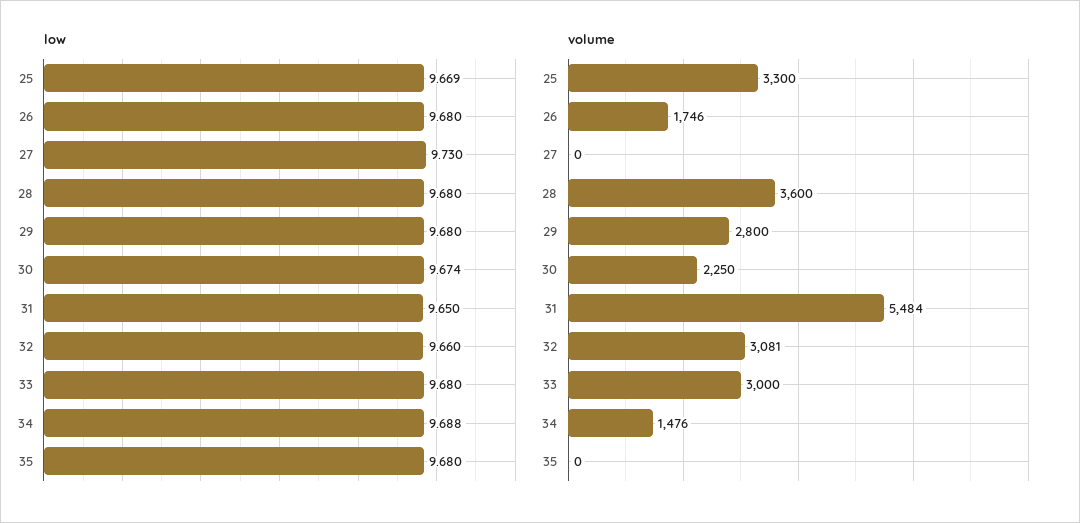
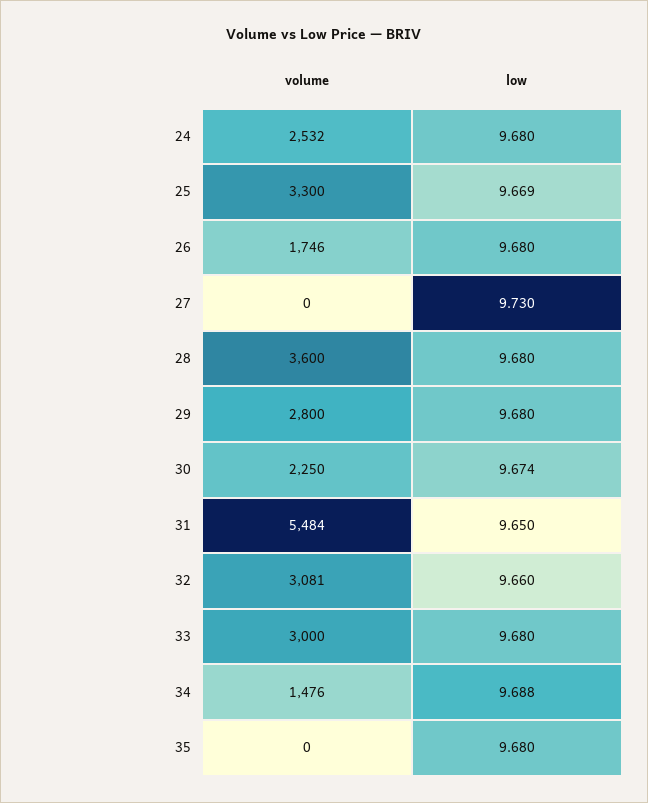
  {
    "low": {
      "25": 9.669,
      "26": 9.68,
      "27": 9.73,
      "28": 9.68,
      "29": 9.68,
      "30": 9.674,
      "31": 9.65,
      "32": 9.66,
      "33": 9.68,
      "34": 9.688,
-     "35": 9.68
+     "35": 9.68,
+     "24": 9.68
    },
    "volume": {
      "25": 3300,
      "26": 1746,
      "27": 0,
      "28": 3600,
      "29": 2800,
      "30": 2250,
      "31": 5484,
      "32": 3081,
      "33": 3000,
      "34": 1476,
-     "35": 0
+     "35": 0,
+     "24": 2532
    }
  }

